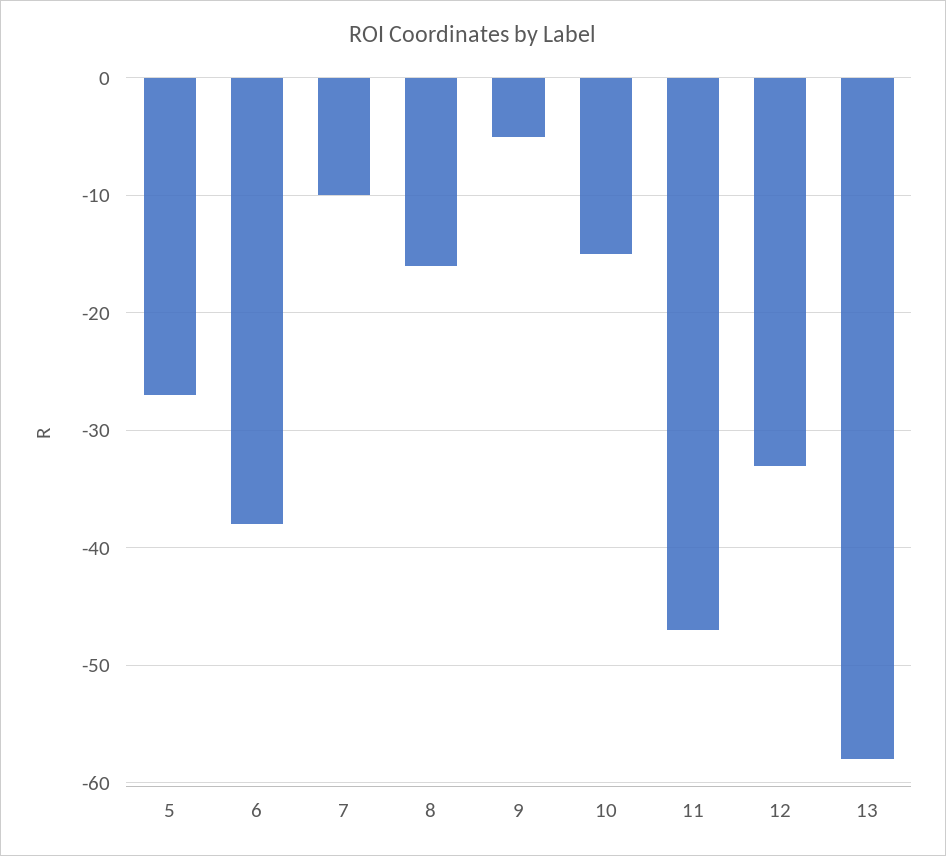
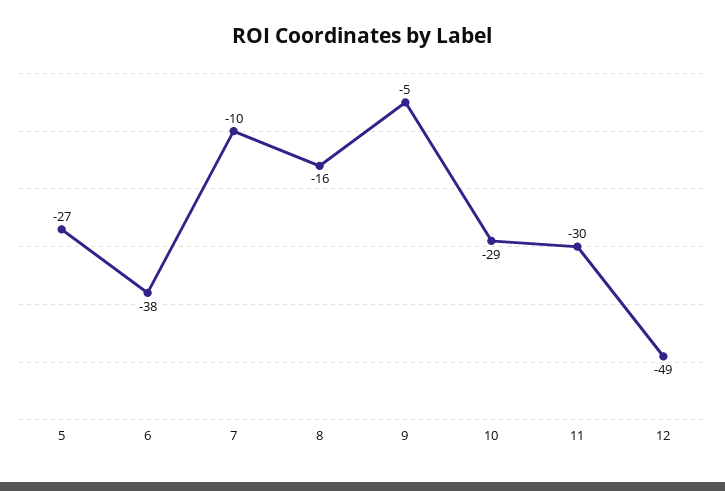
  {
    "5": -27,
    "6": -38,
    "7": -10,
    "8": -16,
    "9": -5,
-   "10": -15,
+   "10": -29,
-   "11": -47,
+   "11": -30,
-   "12": -33,
+   "12": -49
-   "13": -58
  }

